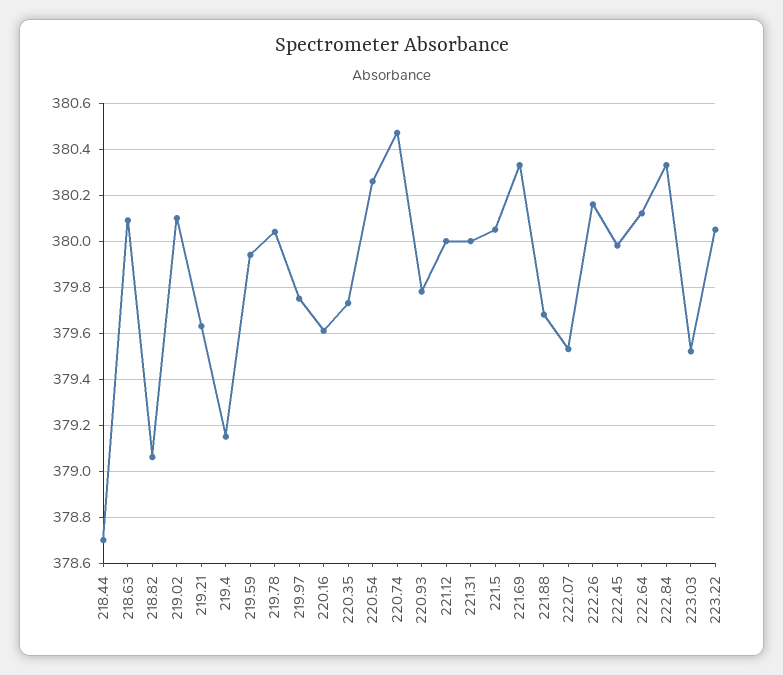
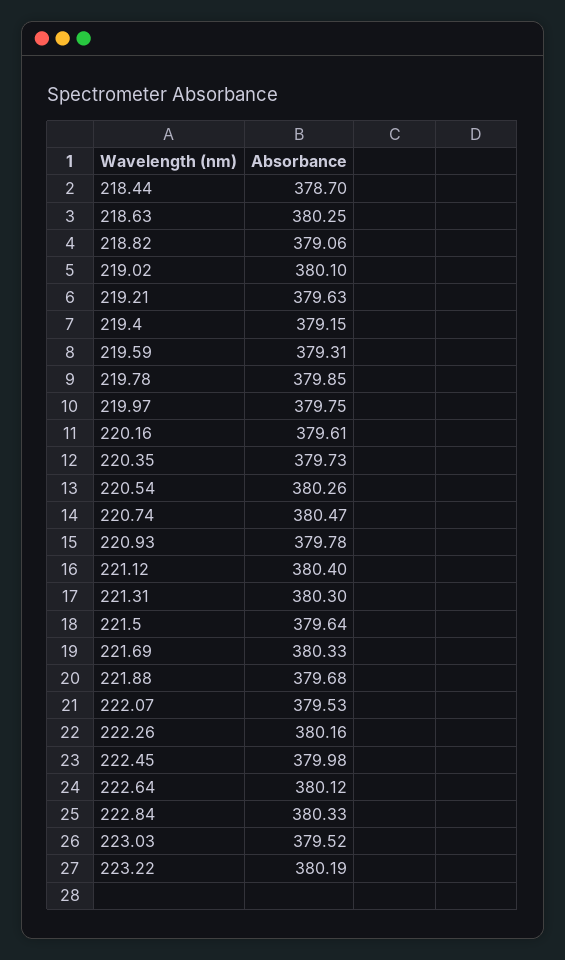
  {
    "218.44": 378.7,
-   "218.63": 380.1,
+   "218.63": 380.25,
    "218.82": 379.06,
    "219.02": 380.1,
    "219.21": 379.63,
    "219.4": 379.15,
-   "219.59": 379.95,
+   "219.59": 379.31,
-   "219.78": 380.05,
+   "219.78": 379.85,
    "219.97": 379.75,
    "220.16": 379.61,
    "220.35": 379.73,
    "220.54": 380.26,
    "220.74": 380.47,
    "220.93": 379.78,
-   "221.12": 380,
+   "221.12": 380.4,
-   "221.31": 380,
+   "221.31": 380.3,
-   "221.5": 380.05,
+   "221.5": 379.64,
    "221.69": 380.33,
    "221.88": 379.68,
    "222.07": 379.53,
    "222.26": 380.16,
    "222.45": 379.98,
    "222.64": 380.12,
    "222.84": 380.33,
    "223.03": 379.52,
-   "223.22": 380.05
+   "223.22": 380.19
  }

